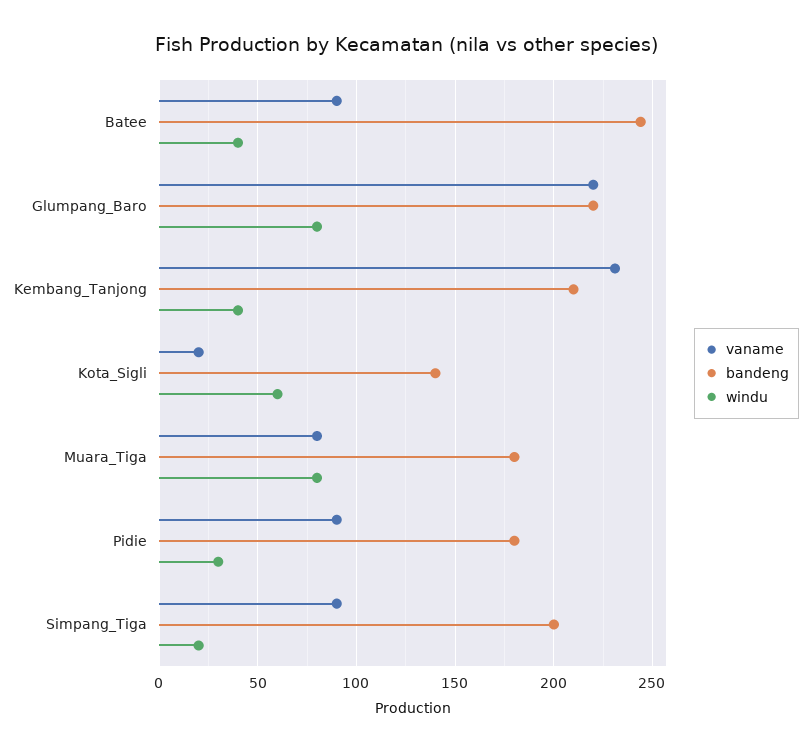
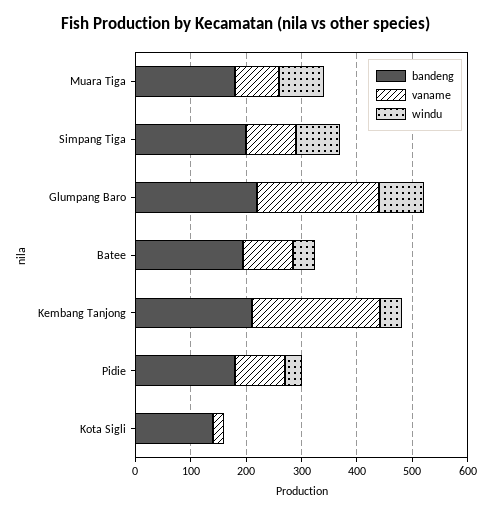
  {
    "vaname": {
      "Batee": 90,
      "Glumpang_Baro": 220,
      "Kembang_Tanjong": 230,
      "Kota_Sigli": 20,
      "Muara_Tiga": 80,
      "Pidie": 90,
      "Simpang_Tiga": 90
    },
    "bandeng": {
-     "Batee": 245,
+     "Batee": 200,
      "Glumpang_Baro": 220,
      "Kembang_Tanjong": 210,
      "Kota_Sigli": 140,
      "Muara_Tiga": 180,
      "Pidie": 180,
      "Simpang_Tiga": 200
    },
    "windu": {
      "Batee": 40,
      "Glumpang_Baro": 80,
      "Kembang_Tanjong": 40,
-     "Kota_Sigli": 60,
+     "Kota_Sigli": 0,
      "Muara_Tiga": 80,
      "Pidie": 30,
-     "Simpang_Tiga": 20
+     "Simpang_Tiga": 80
    }
  }

